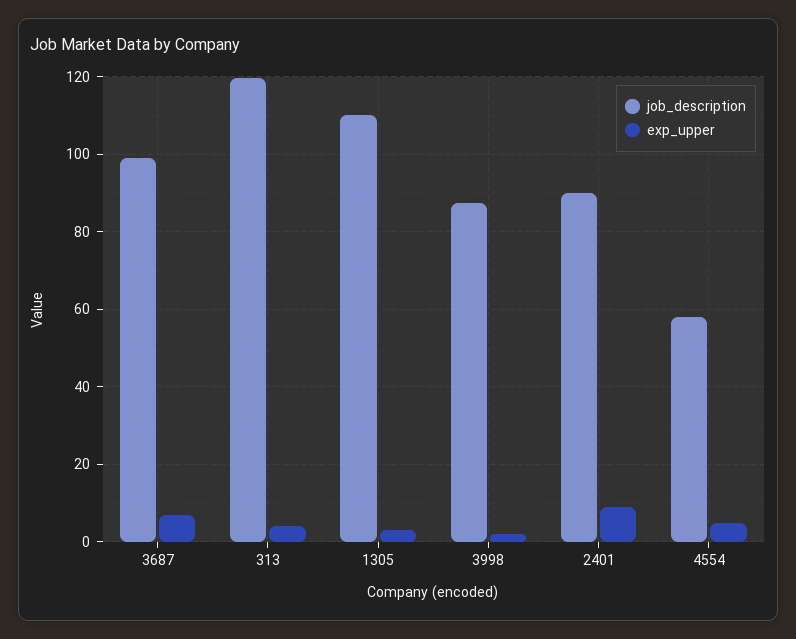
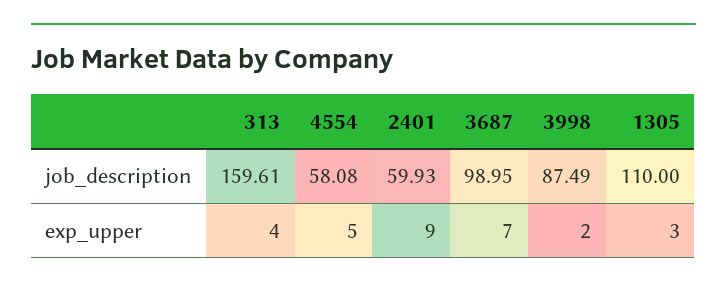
  {
    "job_description": {
      "3687": 98.95,
-     "313": 120,
+     "313": 159.61,
      "1305": 110,
      "3998": 87.49,
-     "2401": 90,
+     "2401": 59.93,
      "4554": 58.08
    },
    "exp_upper": {
      "3687": 7,
      "313": 4,
      "1305": 3,
      "3998": 2,
      "2401": 9,
      "4554": 5
    }
  }

